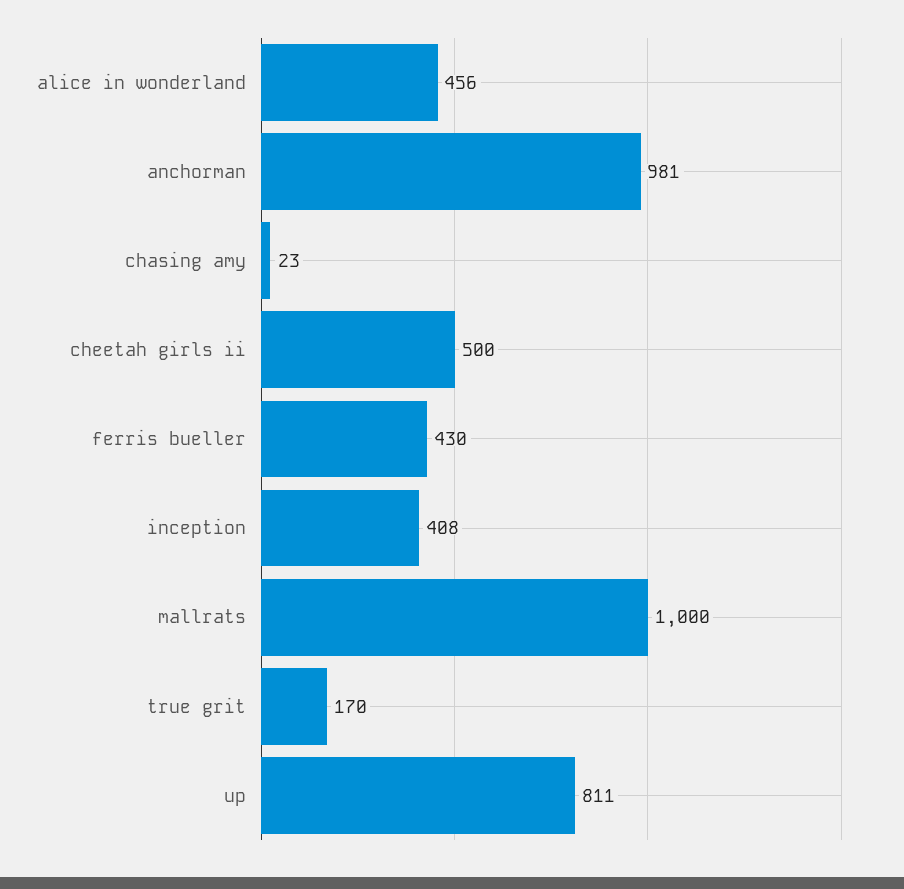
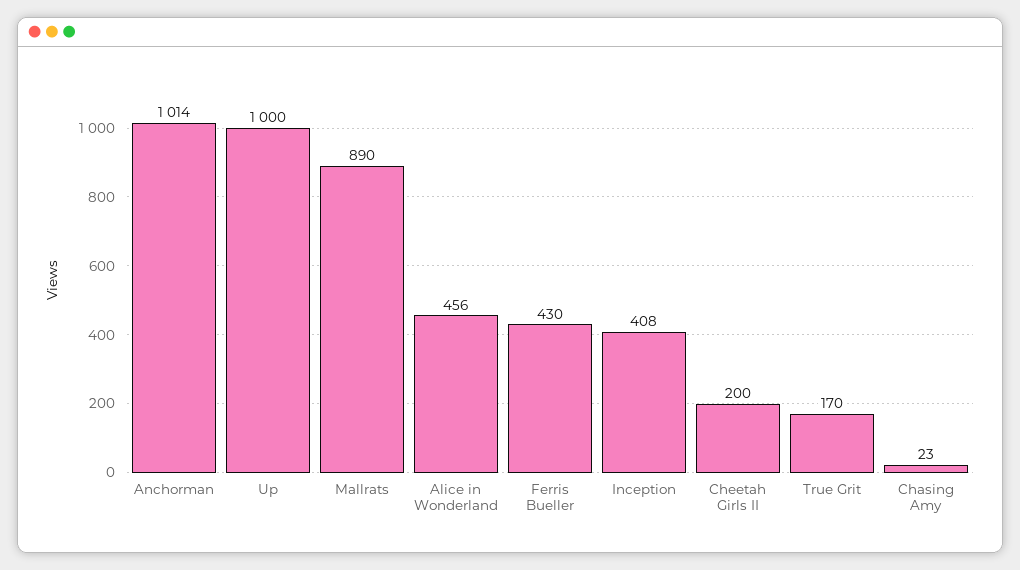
  {
    "alice in wonderland": 456,
-   "anchorman": 981,
+   "anchorman": 1014,
    "chasing amy": 23,
-   "cheetah girls ii": 500,
+   "cheetah girls ii": 200,
    "ferris bueller": 430,
    "inception": 408,
-   "mallrats": 1000,
+   "mallrats": 890,
    "true grit": 170,
-   "up": 811
+   "up": 1000
  }

